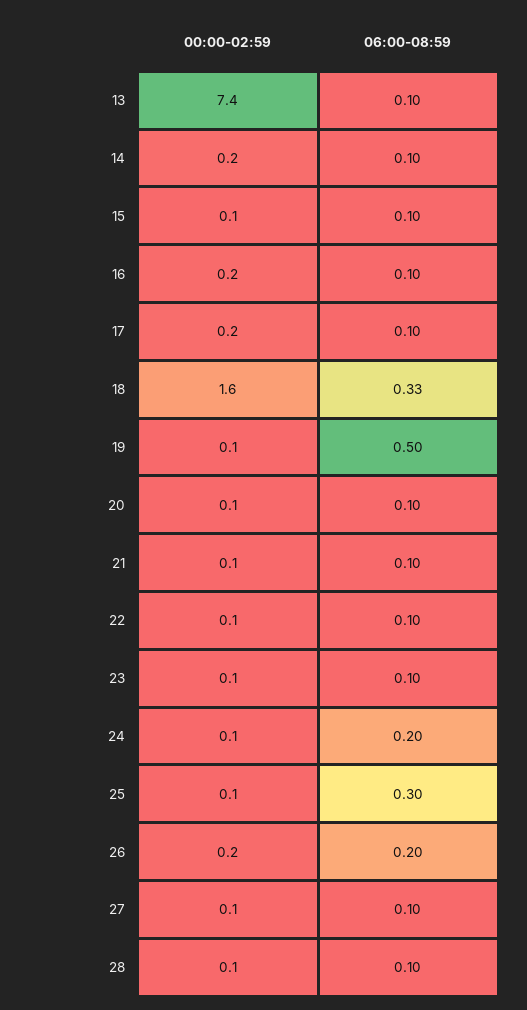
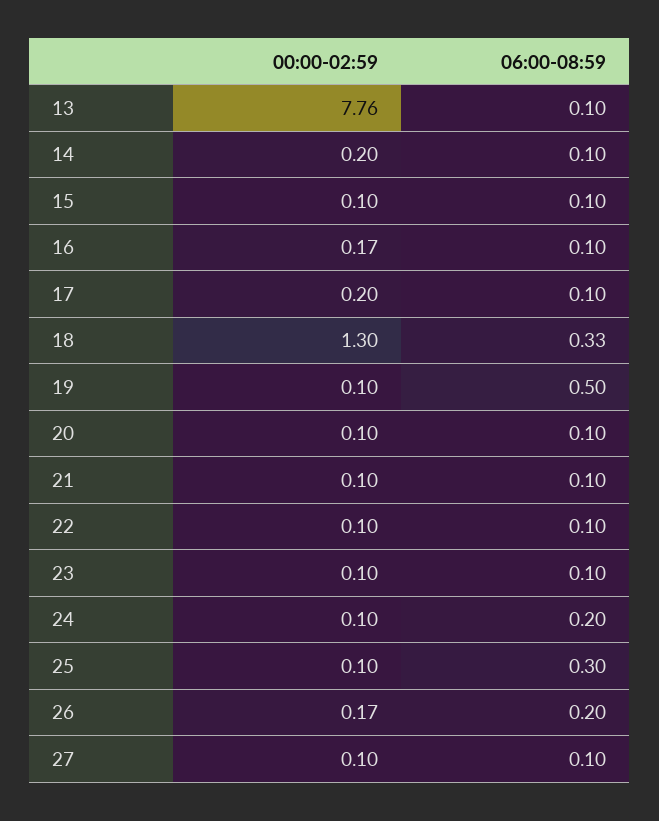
  {
    "00:00-02:59": {
-     "13": 7.4,
+     "13": 7.76,
      "14": 0.2,
      "15": 0.1,
      "16": 0.17,
      "17": 0.2,
-     "18": 1.6,
+     "18": 1.3,
      "19": 0.1,
      "20": 0.1,
      "21": 0.1,
      "22": 0.1,
      "23": 0.1,
      "24": 0.1,
      "25": 0.1,
      "26": 0.17,
-     "27": 0.1,
+     "27": 0.1
-     "28": 0.1
    },
    "06:00-08:59": {
      "13": 0.1,
      "14": 0.1,
      "15": 0.1,
      "16": 0.1,
      "17": 0.1,
      "18": 0.33,
      "19": 0.5,
      "20": 0.1,
      "21": 0.1,
      "22": 0.1,
      "23": 0.1,
      "24": 0.2,
      "25": 0.3,
      "26": 0.2,
-     "27": 0.1,
+     "27": 0.1
-     "28": 0.1
    }
  }

